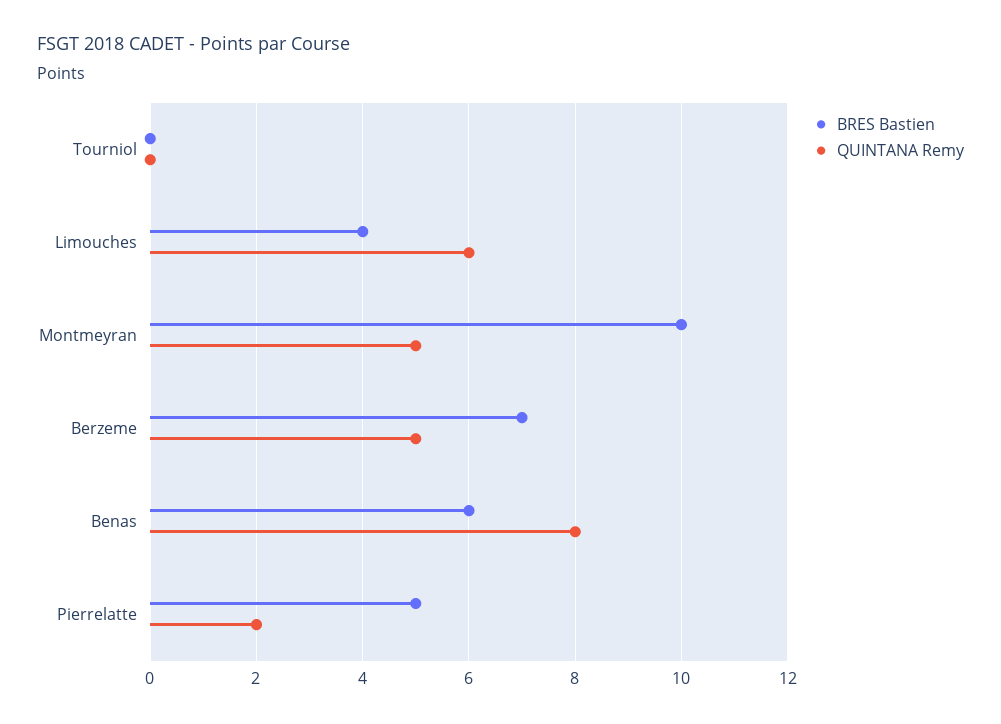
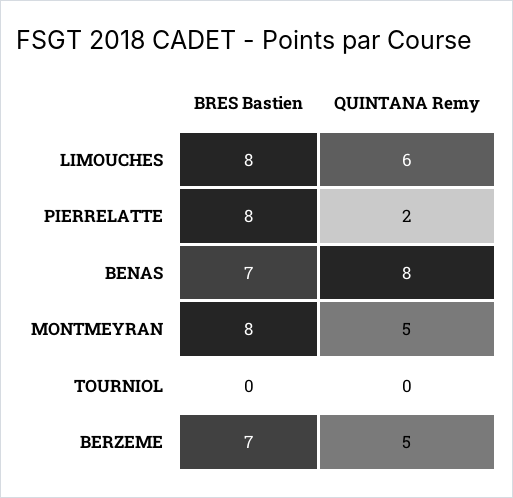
  {
    "BRES Bastien": {
      "Tourniol": 0,
-     "Limouches": 4,
+     "Limouches": 8,
-     "Montmeyran": 10,
+     "Montmeyran": 8,
      "Berzeme": 7,
-     "Benas": 6,
+     "Benas": 7,
-     "Pierrelatte": 5
+     "Pierrelatte": 8
    },
    "QUINTANA Remy": {
      "Tourniol": 0,
      "Limouches": 6,
      "Montmeyran": 5,
      "Berzeme": 5,
      "Benas": 8,
      "Pierrelatte": 2
    }
  }

